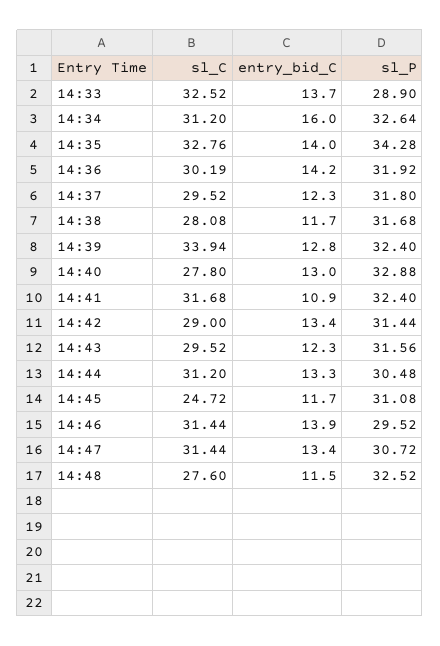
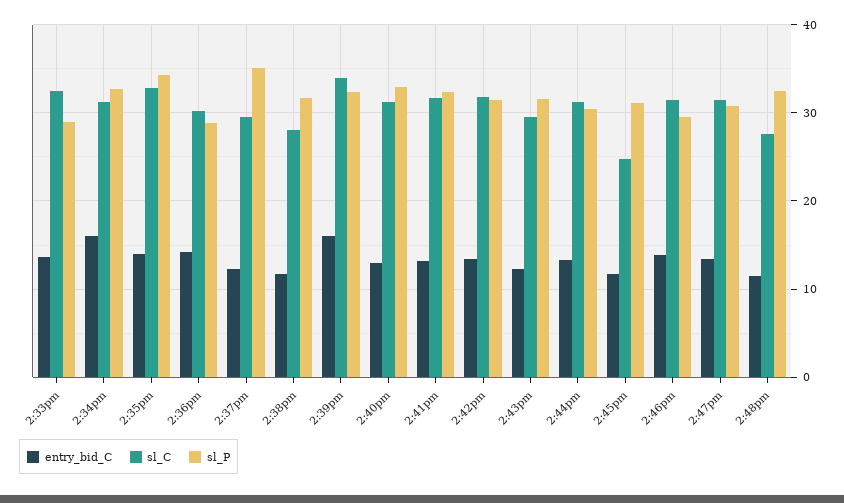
  {
    "sl_C": {
      "14:33": 32.52,
      "14:34": 31.2,
      "14:35": 32.76,
      "14:36": 30.19,
      "14:37": 29.52,
      "14:38": 28.08,
      "14:39": 33.94,
-     "14:40": 27.8,
+     "14:40": 31,
      "14:41": 31.68,
-     "14:42": 29,
+     "14:42": 32,
      "14:43": 29.52,
      "14:44": 31.2,
      "14:45": 24.72,
      "14:46": 31.44,
      "14:47": 31.44,
      "14:48": 27.6
    },
    "entry_bid_C": {
      "14:33": 13.7,
      "14:34": 16,
      "14:35": 14,
      "14:36": 14.2,
      "14:37": 12.3,
      "14:38": 11.7,
-     "14:39": 12.8,
+     "14:39": 16,
      "14:40": 13,
-     "14:41": 10.9,
+     "14:41": 13,
      "14:42": 13.4,
      "14:43": 12.3,
      "14:44": 13.3,
      "14:45": 11.7,
      "14:46": 13.9,
      "14:47": 13.4,
      "14:48": 11.5
    },
    "sl_P": {
      "14:33": 28.9,
      "14:34": 32.64,
      "14:35": 34.28,
-     "14:36": 31.92,
+     "14:36": 29,
-     "14:37": 31.8,
+     "14:37": 35,
      "14:38": 31.68,
      "14:39": 32.4,
      "14:40": 32.88,
      "14:41": 32.4,
      "14:42": 31.44,
      "14:43": 31.56,
      "14:44": 30.48,
      "14:45": 31.08,
      "14:46": 29.52,
      "14:47": 30.72,
      "14:48": 32.52
    }
  }

